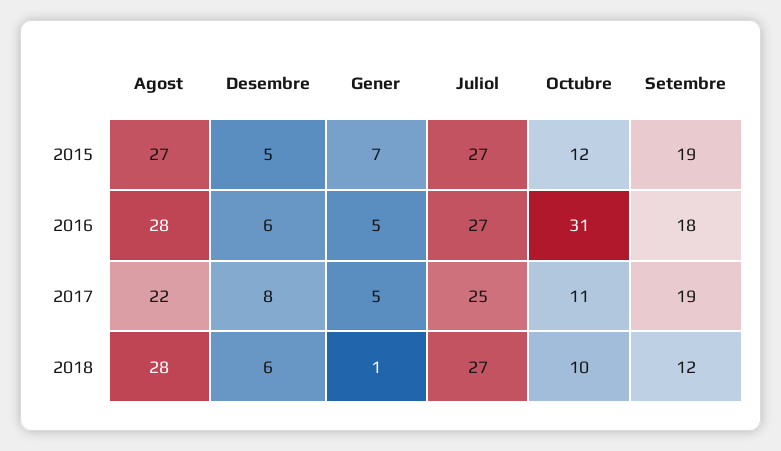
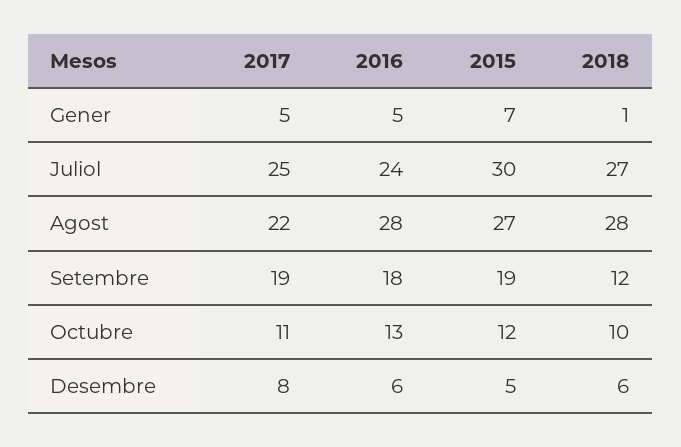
  {
    "Agost": {
      "2015": 27,
      "2016": 28,
      "2017": 22,
      "2018": 28
    },
    "Desembre": {
      "2015": 5,
      "2016": 6,
      "2017": 8,
      "2018": 6
    },
    "Gener": {
      "2015": 7,
      "2016": 5,
      "2017": 5,
      "2018": 1
    },
    "Juliol": {
-     "2015": 27,
+     "2015": 30,
-     "2016": 27,
+     "2016": 24,
      "2017": 25,
      "2018": 27
    },
    "Octubre": {
      "2015": 12,
-     "2016": 31,
+     "2016": 13,
      "2017": 11,
      "2018": 10
    },
    "Setembre": {
      "2015": 19,
      "2016": 18,
      "2017": 19,
      "2018": 12
    }
  }

